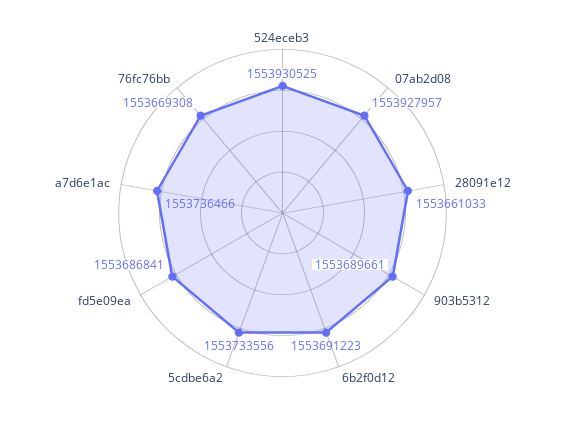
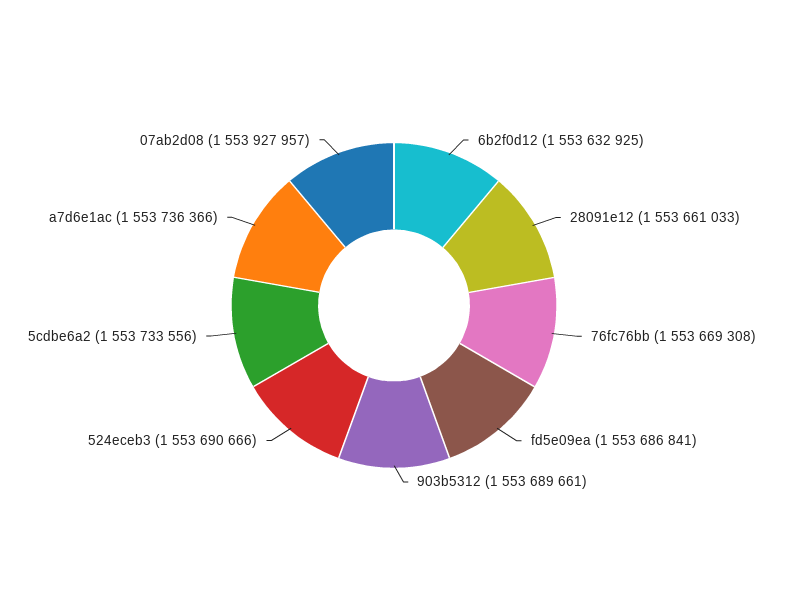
  {
-   "524eceb3": 1553930525,
+   "524eceb3": 1553690666,
    "07ab2d08": 1553927957,
    "28091e12": 1553661033,
    "903b5312": 1553689661,
-   "6b2f0d12": 1553691223,
+   "6b2f0d12": 1553632925,
    "5cdbe6a2": 1553733556,
    "fd5e09ea": 1553686841,
-   "a7d6e1ac": 1553736466,
+   "a7d6e1ac": 1553736366,
    "76fc76bb": 1553669308
  }

